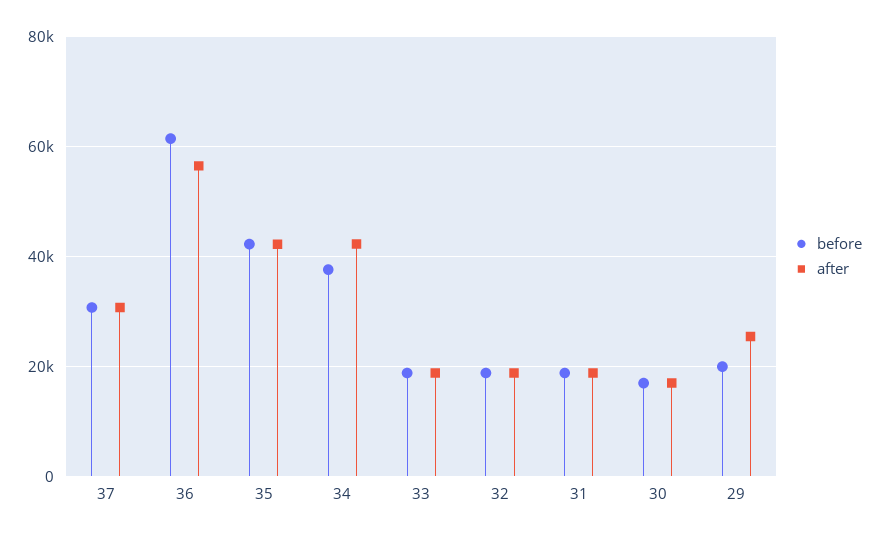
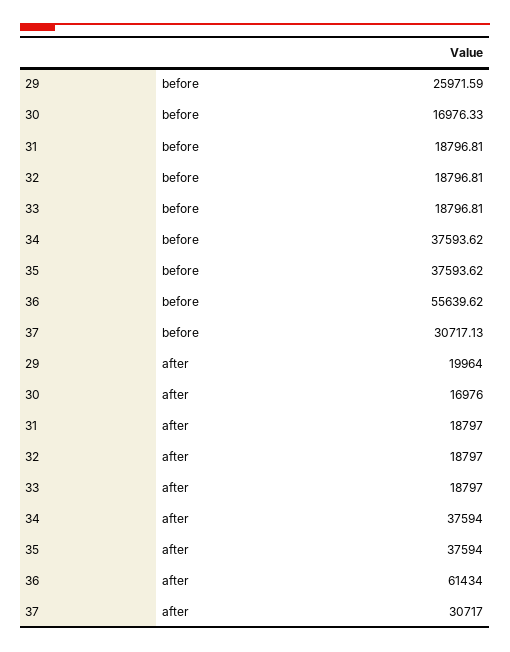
  {
    "before": {
      "37": 30717.13,
-     "36": 62000,
+     "36": 55639.62,
-     "35": 42000,
+     "35": 37593.62,
      "34": 37593.62,
      "33": 18796.81,
      "32": 18796.81,
      "31": 18796.81,
      "30": 16976.33,
-     "29": 20000
+     "29": 25971.59
    },
    "after": {
      "37": 30717,
-     "36": 56000,
+     "36": 61434,
-     "35": 42000,
+     "35": 37594,
-     "34": 42000,
+     "34": 37594,
      "33": 18797,
      "32": 18797,
      "31": 18797,
      "30": 16976,
-     "29": 26000
+     "29": 19964
    }
  }

